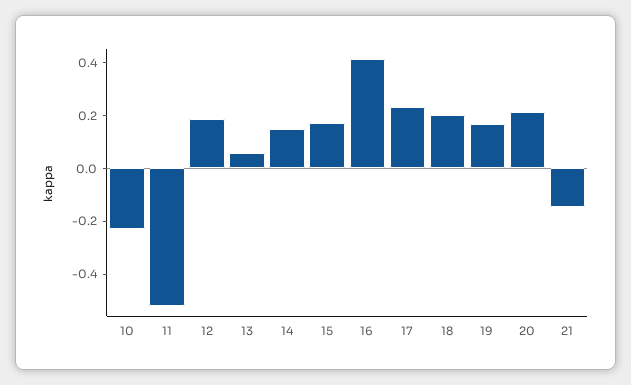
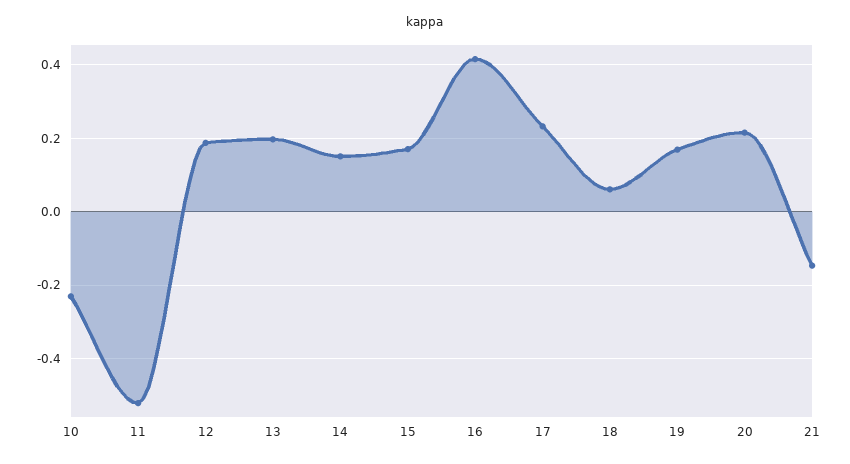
  {
    "10": -0.24,
    "11": -0.52,
    "12": 0.18,
-   "13": 0.05,
+   "13": 0.2,
    "14": 0.16,
    "15": 0.18,
    "16": 0.42,
    "17": 0.24,
-   "18": 0.2,
+   "18": 0.06,
    "19": 0.16,
    "20": 0.22,
    "21": -0.14
  }

